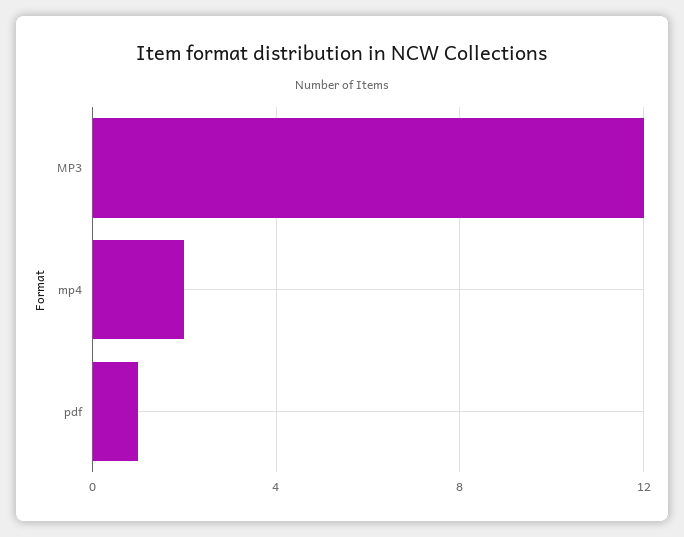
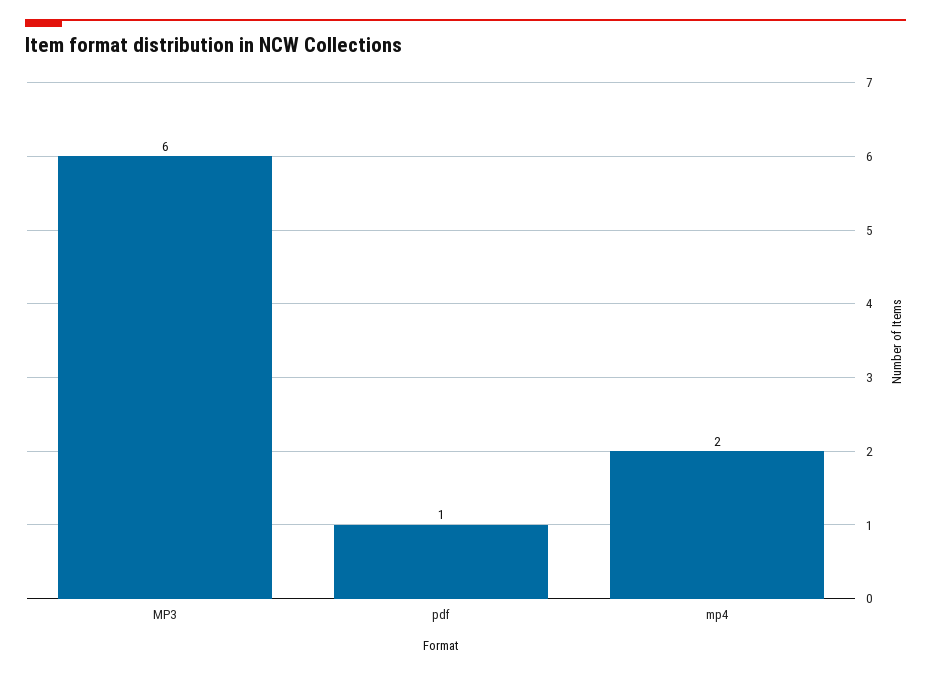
  {
-   "MP3": 12,
+   "MP3": 6,
    "mp4": 2,
    "pdf": 1
  }

